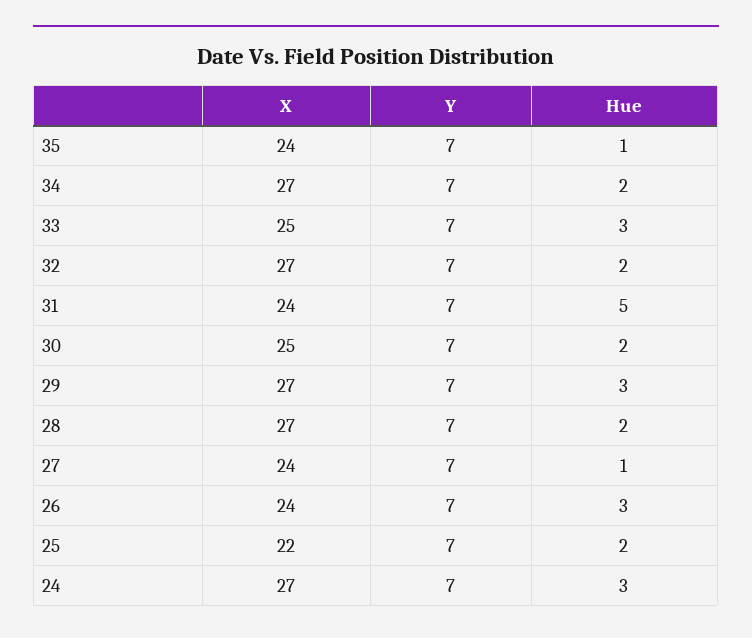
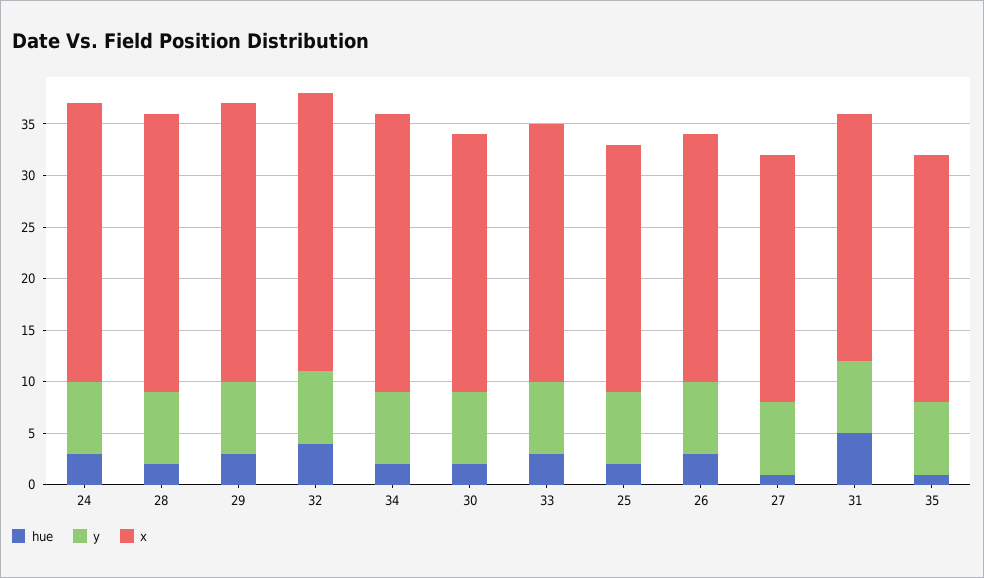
  {
    "X": {
      "35": 24,
      "34": 27,
      "33": 25,
      "32": 27,
      "31": 24,
      "30": 25,
      "29": 27,
      "28": 27,
      "27": 24,
      "26": 24,
-     "25": 22,
+     "25": 24,
      "24": 27
    },
    "Y": {
      "35": 7,
      "34": 7,
      "33": 7,
      "32": 7,
      "31": 7,
      "30": 7,
      "29": 7,
      "28": 7,
      "27": 7,
      "26": 7,
      "25": 7,
      "24": 7
    },
    "Hue": {
      "35": 1,
      "34": 2,
      "33": 3,
-     "32": 2,
+     "32": 4,
      "31": 5,
      "30": 2,
      "29": 3,
      "28": 2,
      "27": 1,
      "26": 3,
      "25": 2,
      "24": 3
    }
  }

